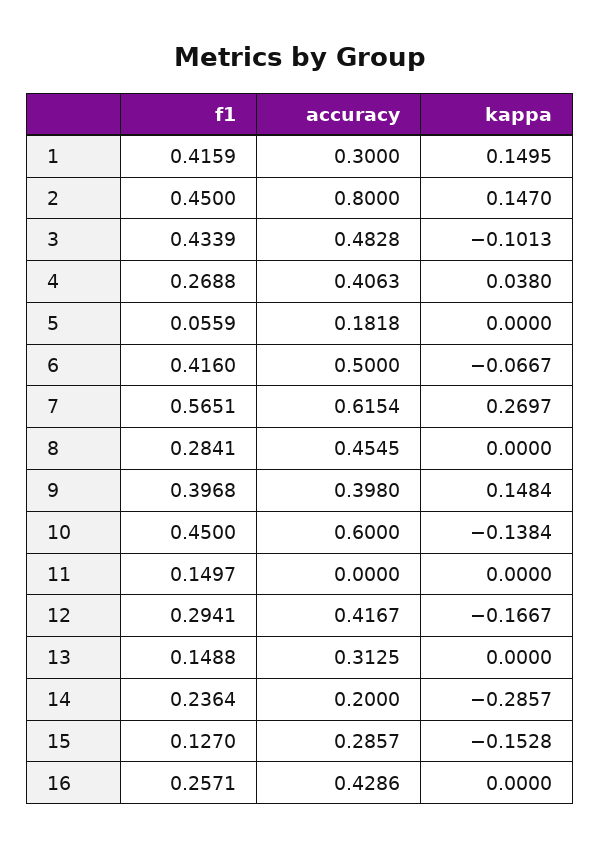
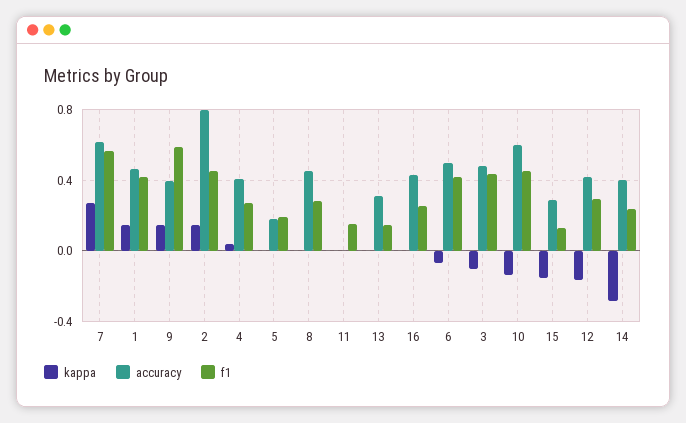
  {
    "f1": {
      "1": 0.4159,
      "2": 0.45,
      "3": 0.4339,
      "4": 0.2688,
-     "5": 0.0559,
+     "5": 0.2,
      "6": 0.416,
      "7": 0.5651,
      "8": 0.2841,
-     "9": 0.3968,
+     "9": 0.6,
      "10": 0.45,
      "11": 0.1497,
      "12": 0.2941,
      "13": 0.1488,
      "14": 0.2364,
      "15": 0.127,
      "16": 0.2571
    },
    "accuracy": {
-     "1": 0.3,
+     "1": 0.45,
      "2": 0.8,
      "3": 0.4828,
      "4": 0.4063,
      "5": 0.1818,
      "6": 0.5,
      "7": 0.6154,
      "8": 0.4545,
      "9": 0.398,
      "10": 0.6,
      "11": 0,
      "12": 0.4167,
      "13": 0.3125,
-     "14": 0.2,
+     "14": 0.4,
      "15": 0.2857,
      "16": 0.4286
    },
    "kappa": {
      "1": 0.1495,
      "2": 0.147,
      "3": -0.1013,
      "4": 0.038,
      "5": 0,
      "6": -0.0667,
      "7": 0.2697,
      "8": 0,
      "9": 0.1484,
      "10": -0.1384,
      "11": 0,
      "12": -0.1667,
      "13": 0,
      "14": -0.2857,
      "15": -0.1528,
      "16": 0
    }
  }

